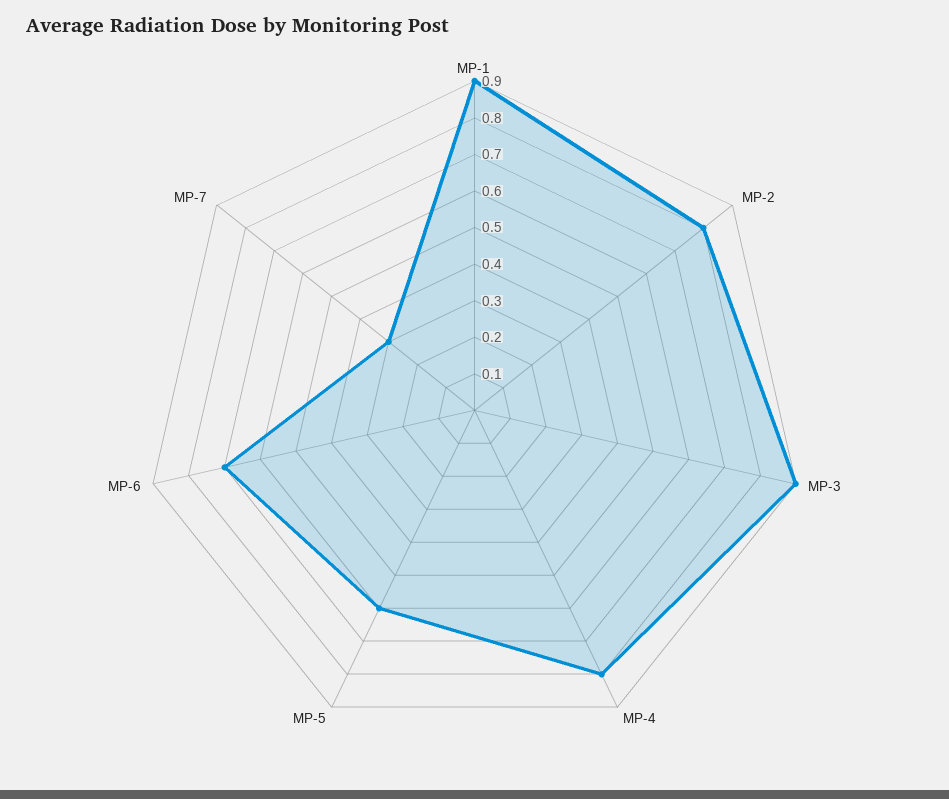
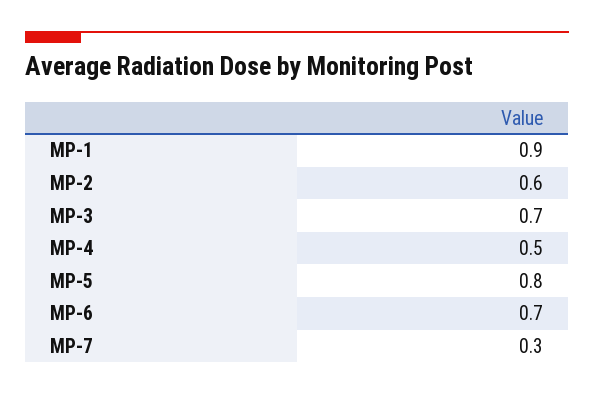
  {
    "MP-1": 0.9,
-   "MP-2": 0.8,
+   "MP-2": 0.6,
-   "MP-3": 0.9,
+   "MP-3": 0.7,
-   "MP-4": 0.8,
+   "MP-4": 0.5,
-   "MP-5": 0.6,
+   "MP-5": 0.8,
    "MP-6": 0.7,
    "MP-7": 0.3
  }

